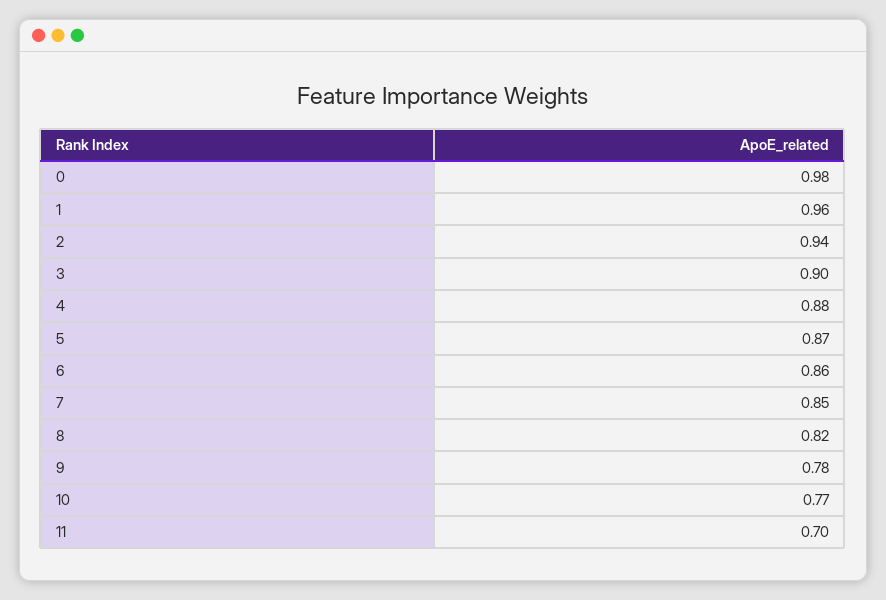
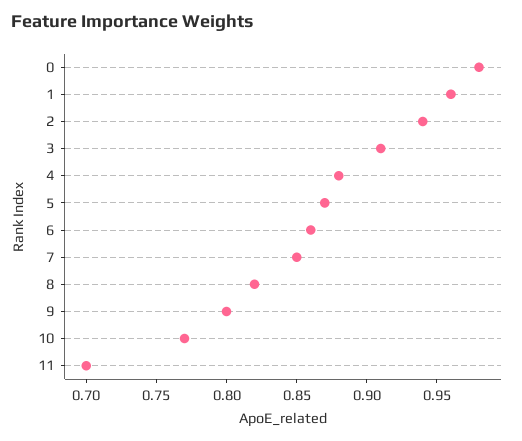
  {
    "0": 0.98,
    "1": 0.96,
    "2": 0.94,
-   "3": 0.9,
+   "3": 0.91,
    "4": 0.88,
    "5": 0.87,
    "6": 0.86,
    "7": 0.85,
    "8": 0.82,
-   "9": 0.78,
+   "9": 0.8,
    "10": 0.77,
    "11": 0.7
  }

